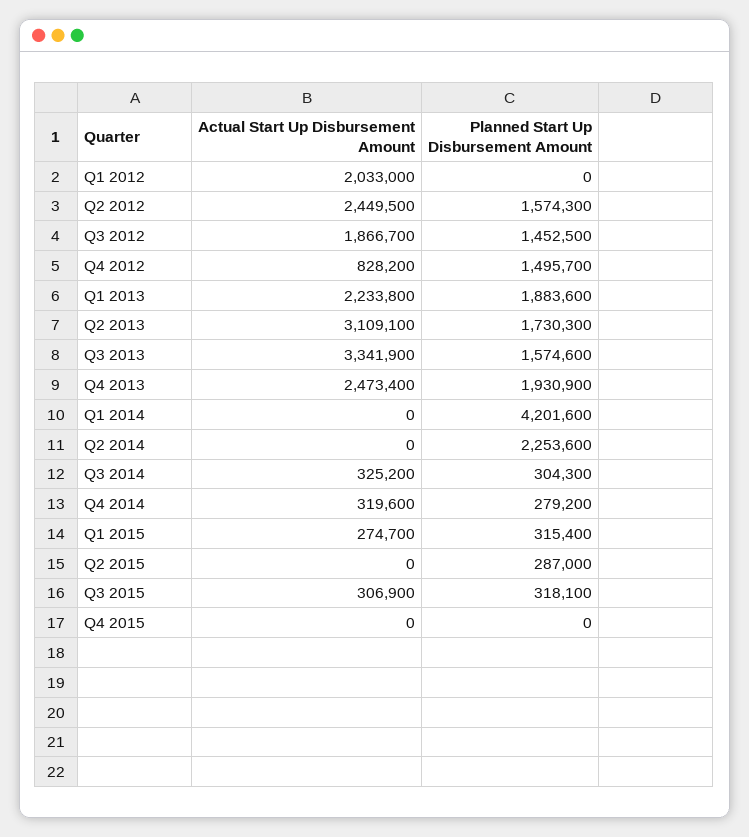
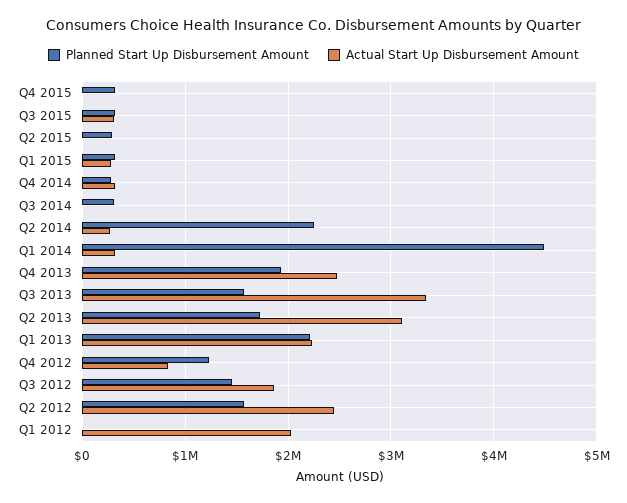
  {
    "Actual Start Up Disbursement Amount": {
      "Q1 2012": 2033000,
      "Q2 2012": 2449500,
      "Q3 2012": 1866700,
      "Q4 2012": 828200,
      "Q1 2013": 2233800,
      "Q2 2013": 3109100,
      "Q3 2013": 3341900,
      "Q4 2013": 2473400,
-     "Q1 2014": 0,
+     "Q1 2014": 300000,
-     "Q2 2014": 0,
+     "Q2 2014": 300000,
-     "Q3 2014": 325200,
+     "Q3 2014": 0,
      "Q4 2014": 319600,
      "Q1 2015": 274700,
      "Q2 2015": 0,
      "Q3 2015": 306900,
      "Q4 2015": 0
    },
    "Planned Start Up Disbursement Amount": {
      "Q1 2012": 0,
      "Q2 2012": 1574300,
      "Q3 2012": 1452500,
-     "Q4 2012": 1495700,
+     "Q4 2012": 1200000,
-     "Q1 2013": 1883600,
+     "Q1 2013": 2200000,
      "Q2 2013": 1730300,
      "Q3 2013": 1574600,
      "Q4 2013": 1930900,
-     "Q1 2014": 4201600,
+     "Q1 2014": 4500000,
      "Q2 2014": 2253600,
      "Q3 2014": 304300,
      "Q4 2014": 279200,
      "Q1 2015": 315400,
      "Q2 2015": 287000,
      "Q3 2015": 318100,
-     "Q4 2015": 0
+     "Q4 2015": 300000
    }
  }

